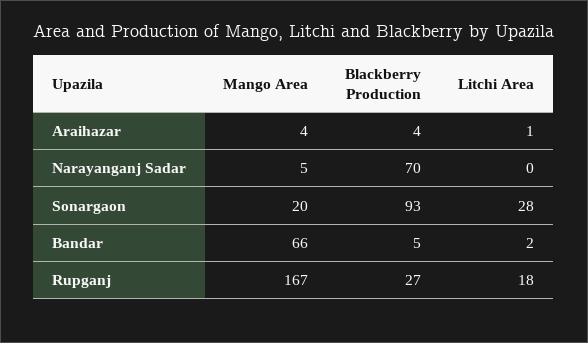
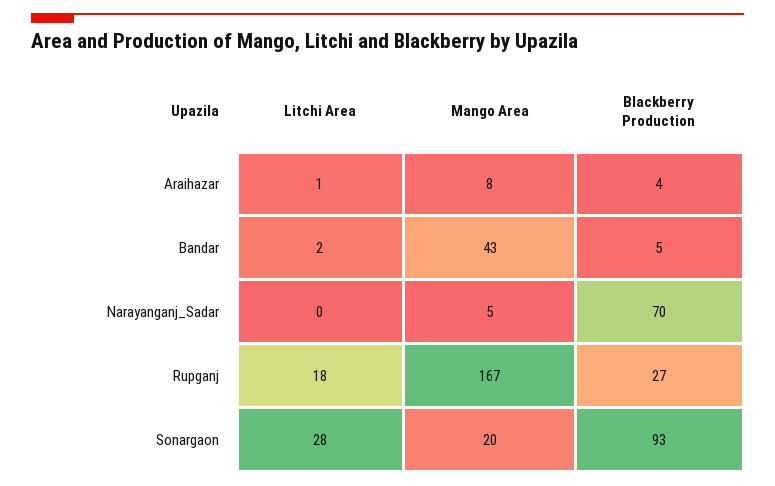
  {
    "Mango Area": {
-     "Araihazar": 4,
+     "Araihazar": 8,
      "Narayanganj Sadar": 5,
      "Sonargaon": 20,
-     "Bandar": 66,
+     "Bandar": 43,
      "Rupganj": 167
    },
    "Blackberry Production": {
      "Araihazar": 4,
      "Narayanganj Sadar": 70,
      "Sonargaon": 93,
      "Bandar": 5,
      "Rupganj": 27
    },
    "Litchi Area": {
      "Araihazar": 1,
      "Narayanganj Sadar": 0,
      "Sonargaon": 28,
      "Bandar": 2,
      "Rupganj": 18
    }
  }

